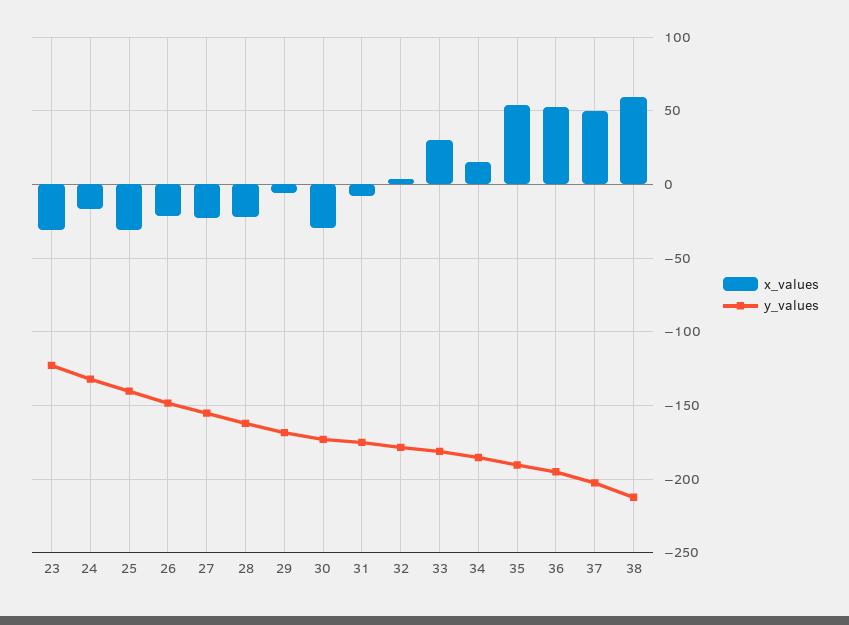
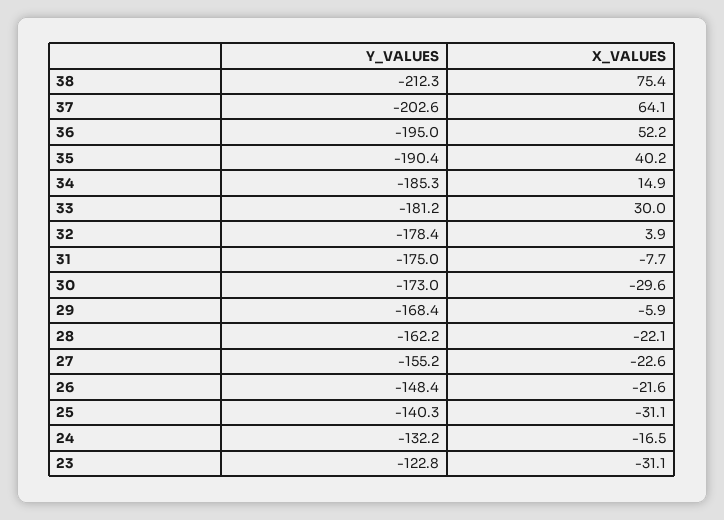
  {
    "x_values": {
      "23": -31.1,
      "24": -16.5,
      "25": -31.1,
      "26": -21.6,
      "27": -22.6,
      "28": -22.1,
      "29": -5.9,
      "30": -29.6,
      "31": -7.7,
      "32": 3.9,
      "33": 30,
      "34": 14.9,
-     "35": 55,
+     "35": 40.2,
      "36": 52.2,
-     "37": 50,
+     "37": 64.1,
-     "38": 60
+     "38": 75.4
    },
    "y_values": {
      "23": -122.8,
      "24": -132.2,
      "25": -140.3,
      "26": -148.4,
      "27": -155.2,
      "28": -162.2,
      "29": -168.4,
      "30": -173,
      "31": -175,
      "32": -178.4,
      "33": -181.2,
      "34": -185.3,
      "35": -190.4,
      "36": -195,
      "37": -202.6,
      "38": -212.3
    }
  }

